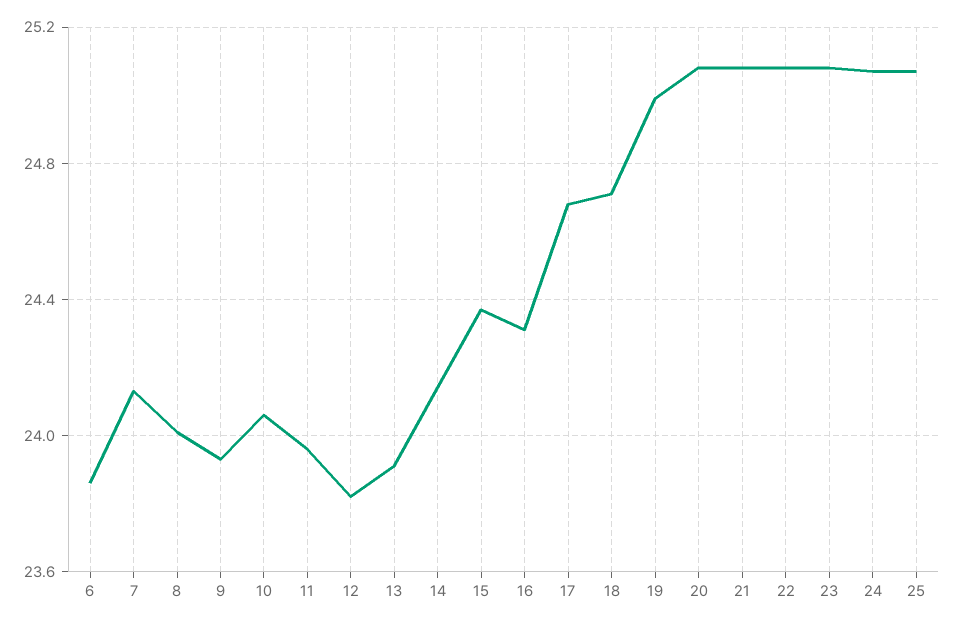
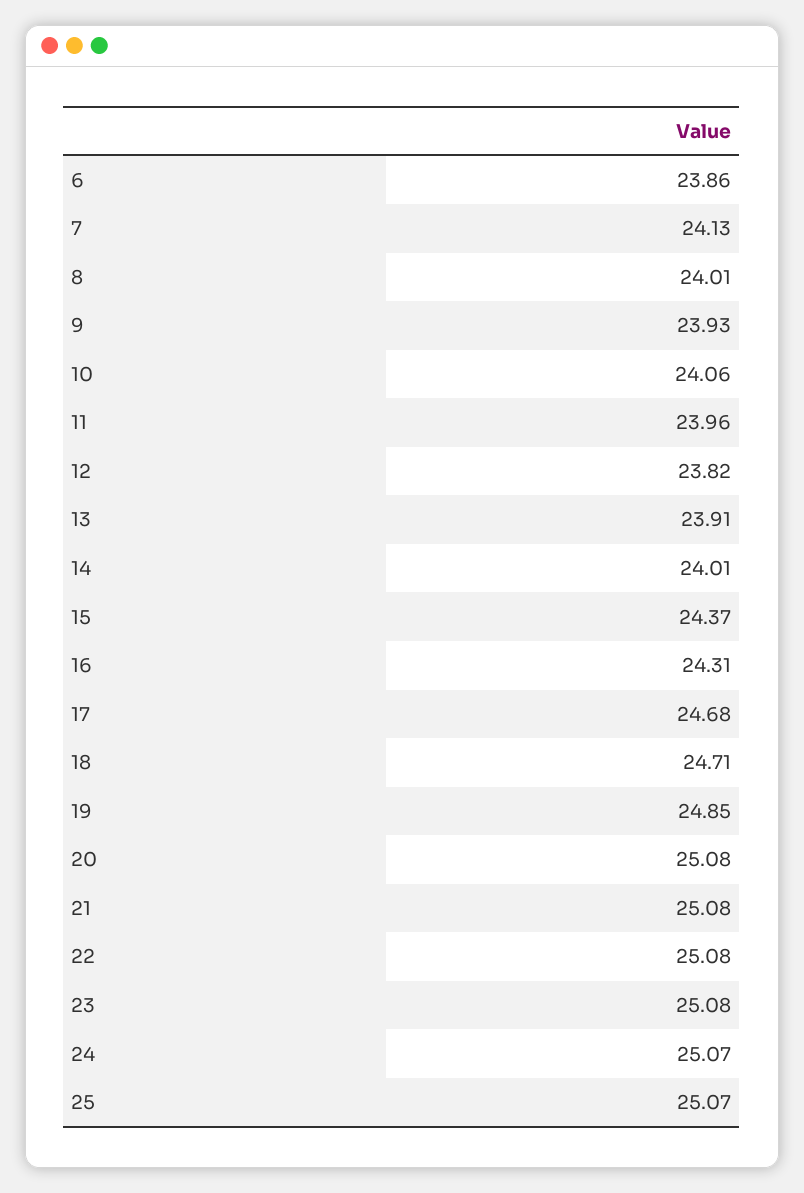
  {
    "6": 23.86,
    "7": 24.13,
    "8": 24.01,
    "9": 23.93,
    "10": 24.06,
    "11": 23.96,
    "12": 23.82,
    "13": 23.91,
-   "14": 24.15,
+   "14": 24.01,
    "15": 24.37,
    "16": 24.31,
    "17": 24.68,
    "18": 24.71,
-   "19": 25,
+   "19": 24.85,
    "20": 25.08,
    "21": 25.08,
    "22": 25.08,
    "23": 25.08,
    "24": 25.07,
    "25": 25.07
  }

